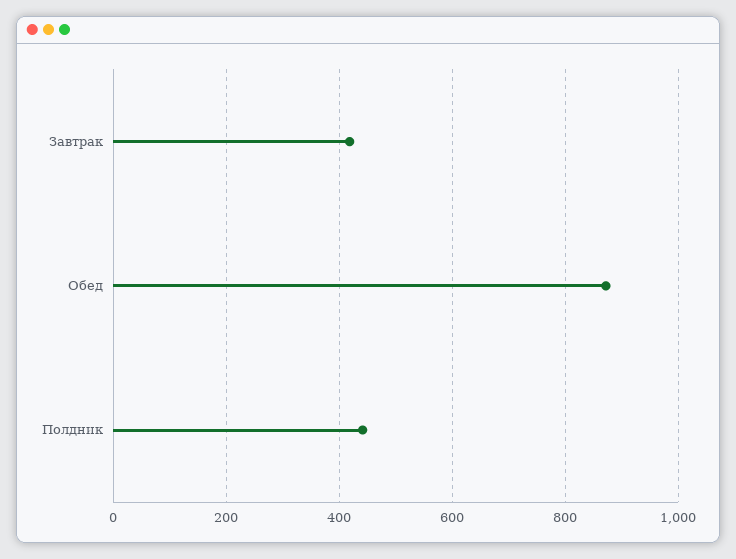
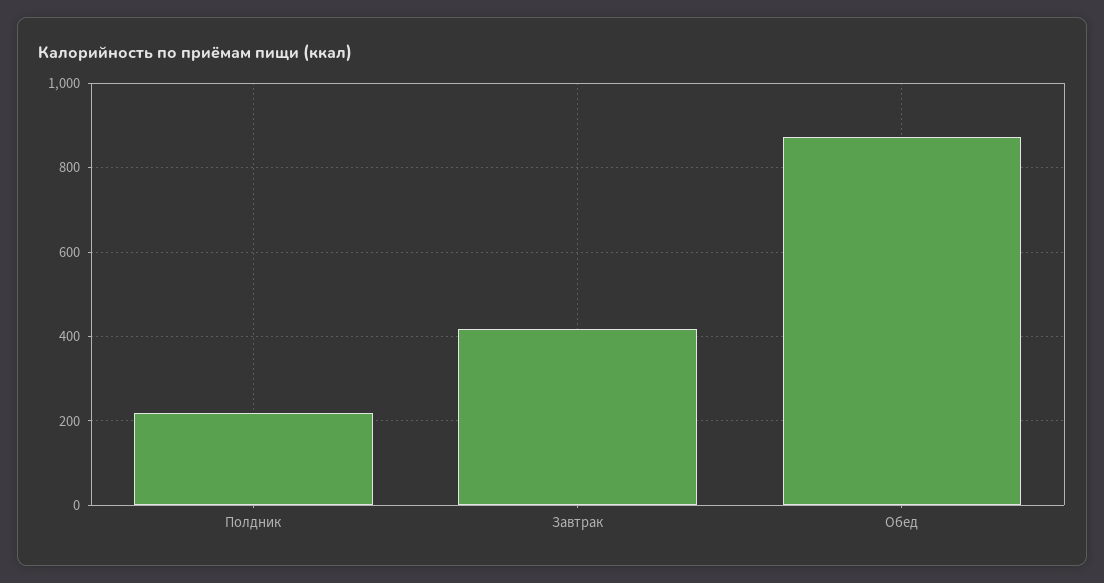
  {
    "Завтрак": 420,
    "Обед": 880,
-   "Полдник": 440
+   "Полдник": 220
  }

